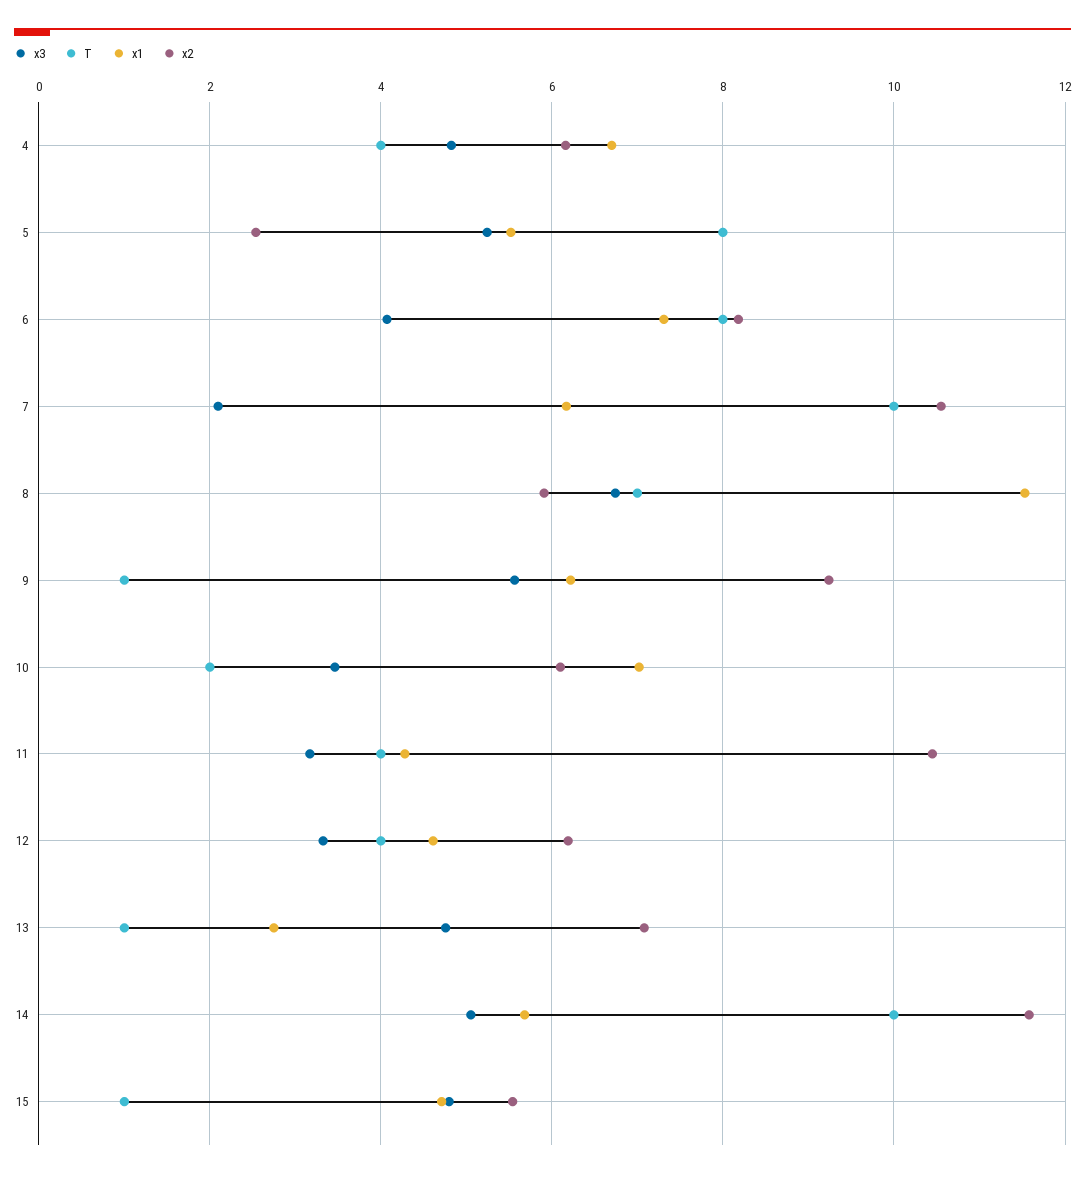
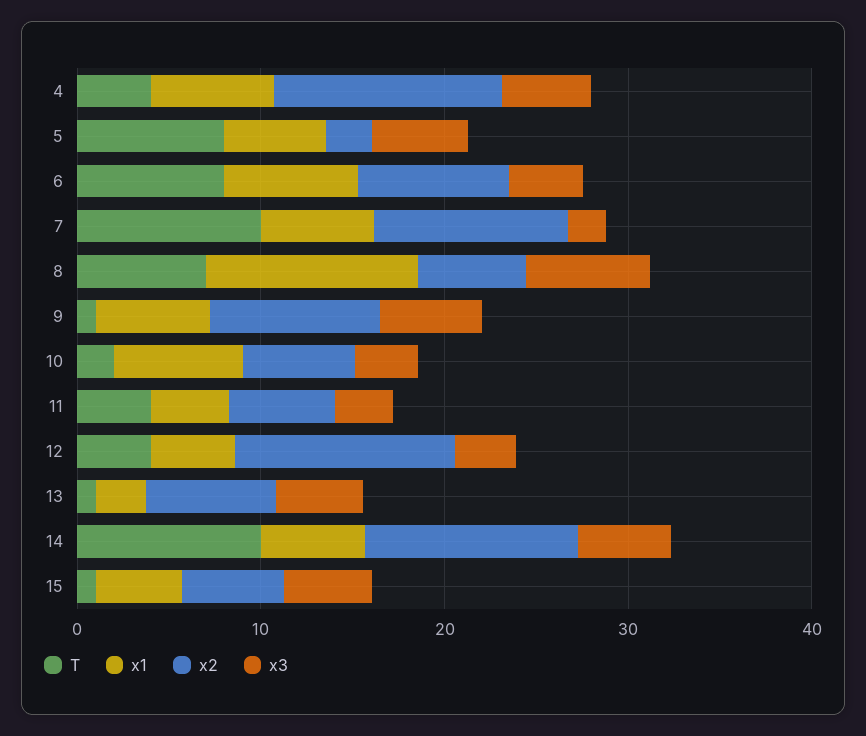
  {
    "x3": {
      "4": 4.8,
      "5": 5.2,
      "6": 4,
      "7": 2,
      "8": 6.8,
      "9": 5.6,
      "10": 3.4,
      "11": 3.2,
      "12": 3.4,
      "13": 4.8,
      "14": 5,
      "15": 4.8
    },
    "T": {
      "4": 4,
      "5": 8,
      "6": 8,
      "7": 10,
      "8": 7,
      "9": 1,
      "10": 2,
      "11": 4,
      "12": 4,
      "13": 1,
      "14": 10,
      "15": 1
    },
    "x1": {
      "4": 6.8,
      "5": 5.6,
      "6": 7.4,
      "7": 6.2,
      "8": 11.6,
      "9": 6.2,
      "10": 7,
      "11": 4.2,
      "12": 4.6,
      "13": 2.8,
      "14": 5.6,
      "15": 4.8
    },
    "x2": {
-     "4": 6.2,
+     "4": 12,
      "5": 2.6,
      "6": 8.2,
      "7": 10.6,
      "8": 6,
      "9": 9.2,
      "10": 6.2,
-     "11": 10.4,
+     "11": 6,
-     "12": 6.2,
+     "12": 12,
      "13": 7,
      "14": 11.6,
      "15": 5.6
    }
  }

